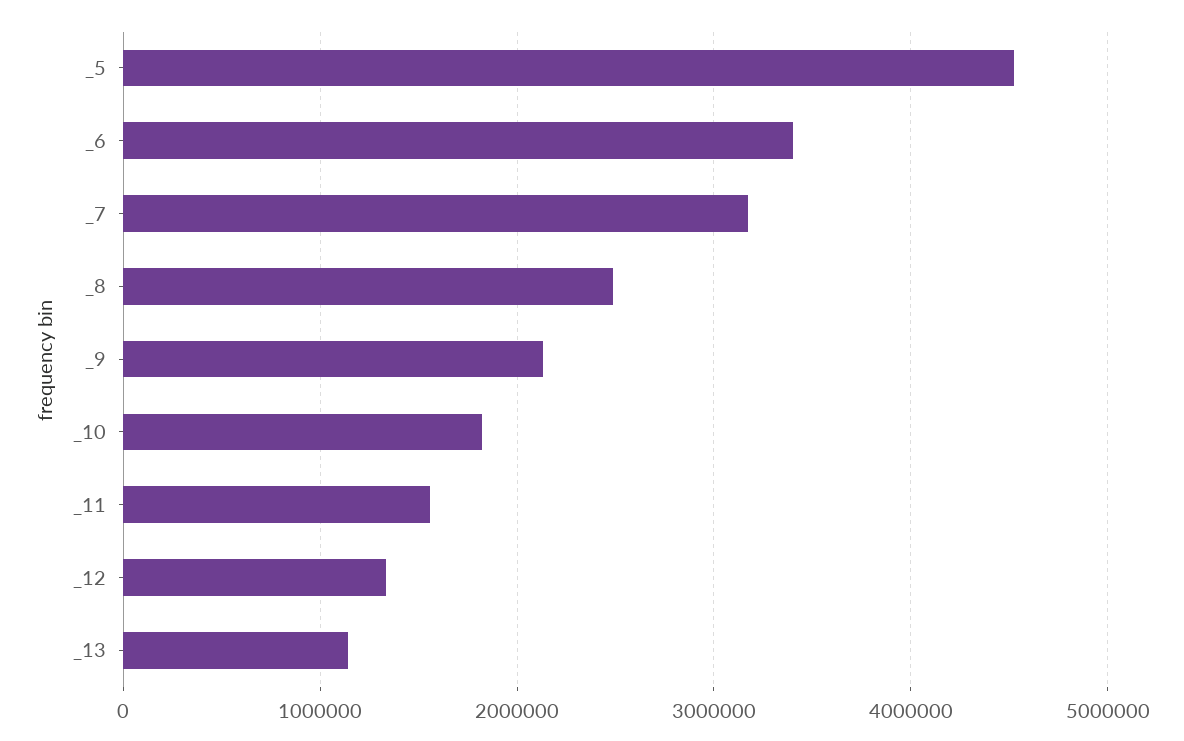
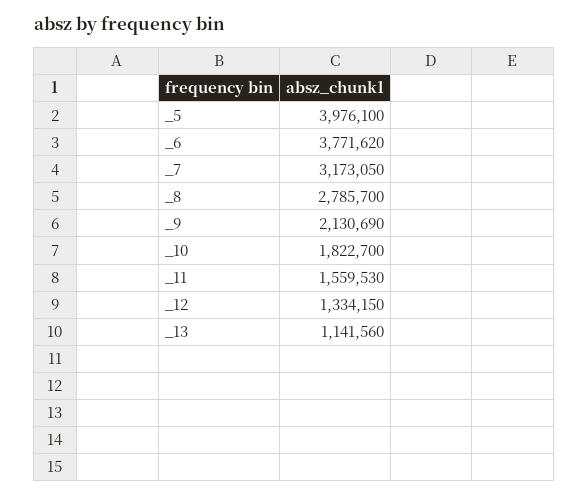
  {
-   "_5": 4500000,
+   "_5": 3976100,
-   "_6": 3400000,
+   "_6": 3771620,
    "_7": 3173050,
-   "_8": 2500000,
+   "_8": 2785700,
    "_9": 2130690,
    "_10": 1822700,
    "_11": 1559530,
    "_12": 1334150,
    "_13": 1141560
  }

